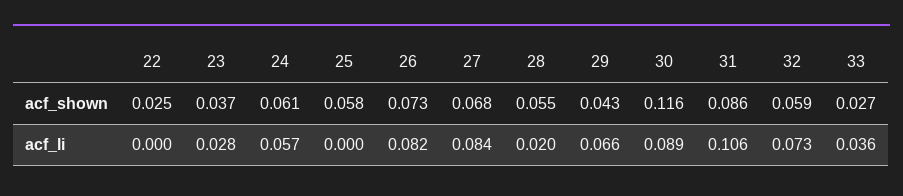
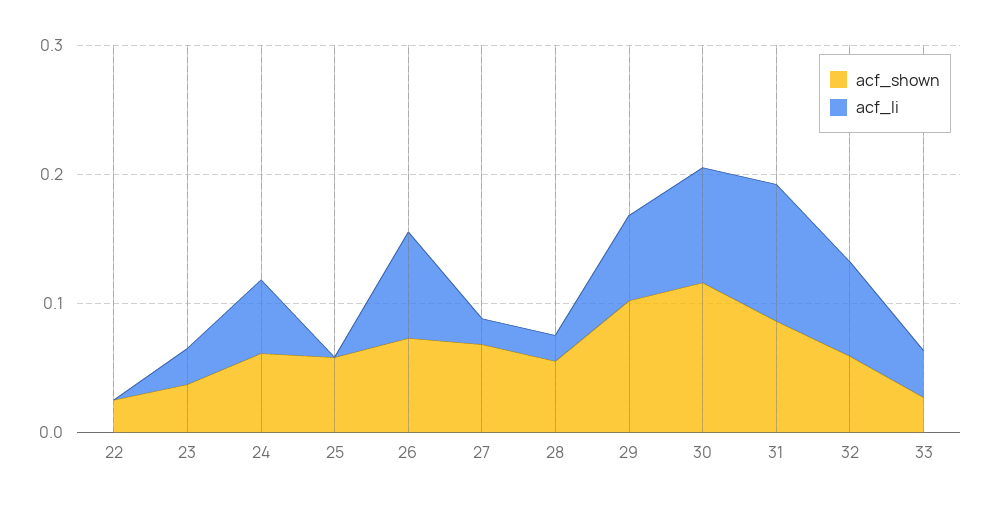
  {
    "acf_shown": {
      "22": 0.025,
      "23": 0.037,
      "24": 0.061,
      "25": 0.058,
      "26": 0.073,
      "27": 0.068,
      "28": 0.055,
-     "29": 0.043,
+     "29": 0.1,
      "30": 0.116,
      "31": 0.086,
      "32": 0.059,
      "33": 0.027
    },
    "acf_li": {
      "22": 0,
      "23": 0.028,
      "24": 0.057,
      "25": 0,
      "26": 0.082,
-     "27": 0.084,
+     "27": 0.02,
      "28": 0.02,
      "29": 0.066,
      "30": 0.089,
      "31": 0.106,
      "32": 0.073,
      "33": 0.036
    }
  }

